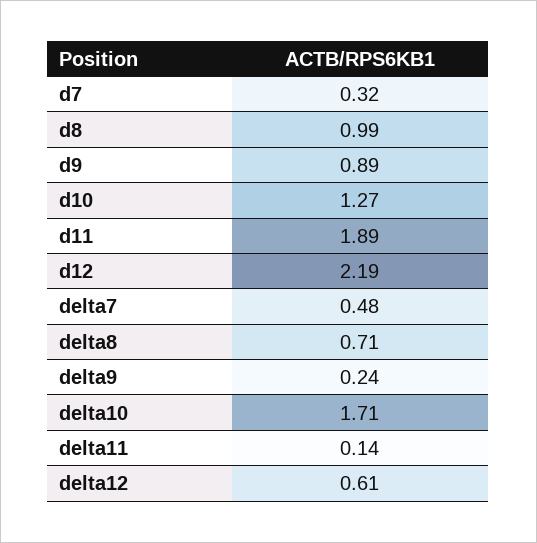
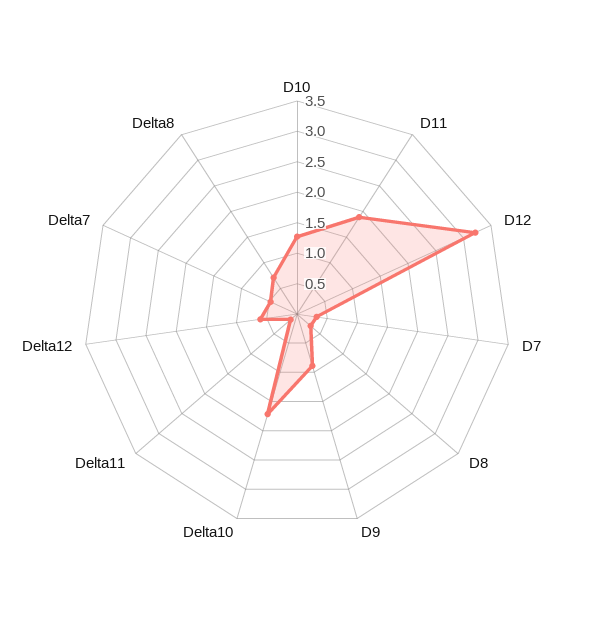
  {
    "d7": 0.32,
-   "d8": 0.99,
+   "d8": 0.25,
    "d9": 0.89,
    "d10": 1.27,
    "d11": 1.89,
-   "d12": 2.19,
+   "d12": 3.25,
    "delta7": 0.48,
    "delta8": 0.71,
-   "delta9": 0.24,
    "delta10": 1.71,
    "delta11": 0.14,
    "delta12": 0.61
  }

